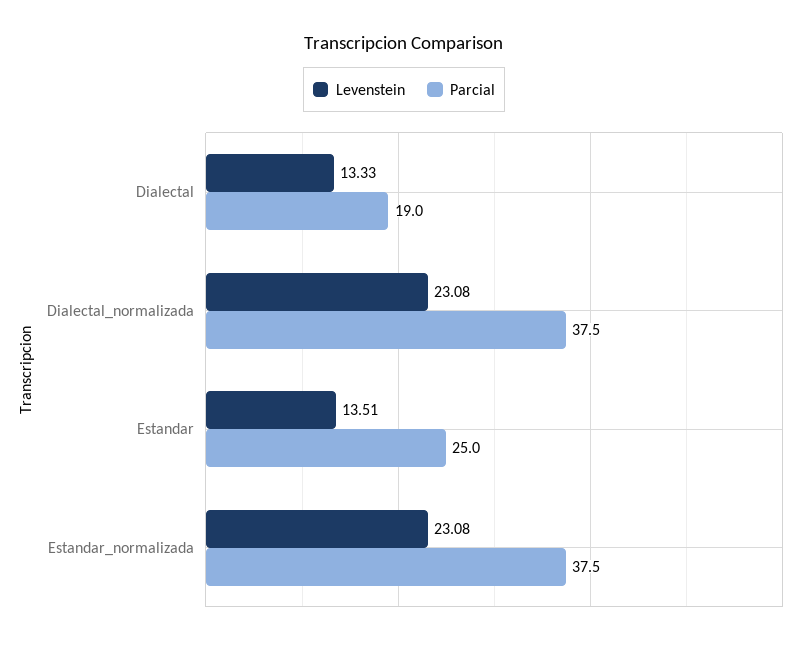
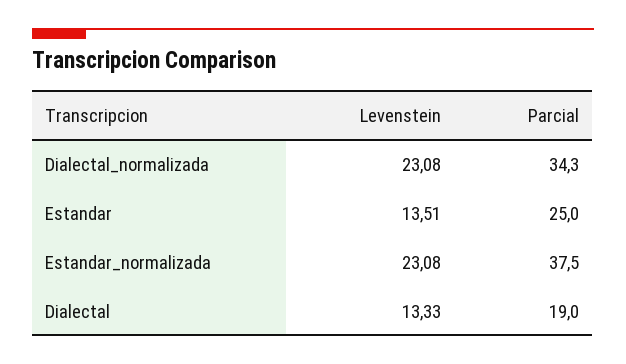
  {
    "Levenstein": {
      "Dialectal": 13.33,
      "Dialectal_normalizada": 23.08,
      "Estandar": 13.51,
      "Estandar_normalizada": 23.08
    },
    "Parcial": {
      "Dialectal": 19,
-     "Dialectal_normalizada": 37.5,
+     "Dialectal_normalizada": 34.3,
      "Estandar": 25,
      "Estandar_normalizada": 37.5
    }
  }

